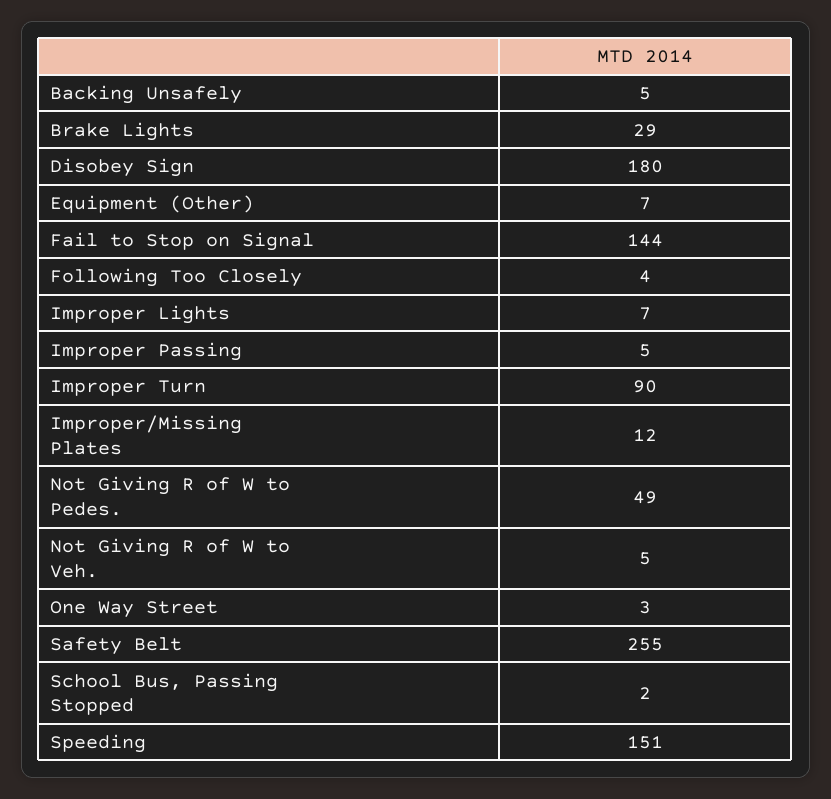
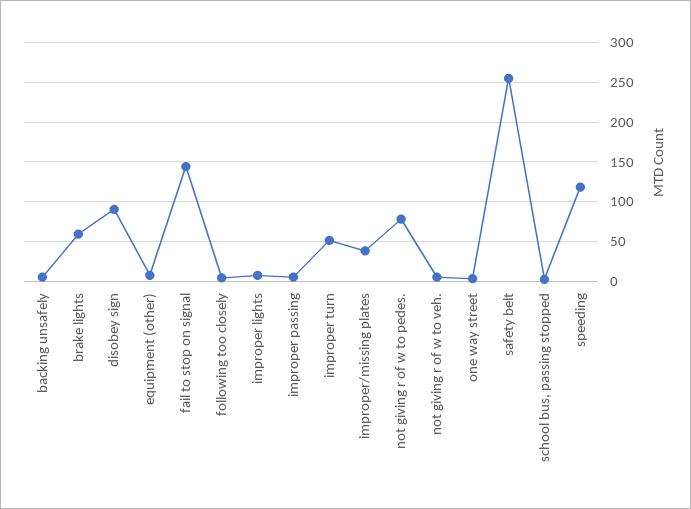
  {
    "Backing Unsafely": 5,
-   "Brake Lights": 29,
+   "Brake Lights": 60,
-   "Disobey Sign": 180,
+   "Disobey Sign": 90,
    "Equipment (Other)": 7,
    "Fail to Stop on Signal": 144,
    "Following Too Closely": 4,
    "Improper Lights": 7,
    "Improper Passing": 5,
-   "Improper Turn": 90,
+   "Improper Turn": 50,
-   "Improper/Missing Plates": 12,
+   "Improper/Missing Plates": 40,
-   "Not Giving R of W to Pedes.": 49,
+   "Not Giving R of W to Pedes.": 80,
    "Not Giving R of W to Veh.": 5,
    "One Way Street": 3,
    "Safety Belt": 255,
    "School Bus, Passing Stopped": 2,
-   "Speeding": 151
+   "Speeding": 120
  }

